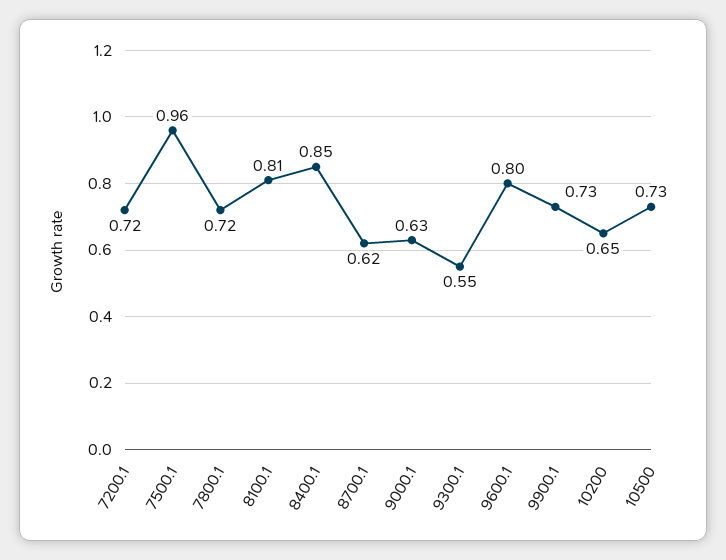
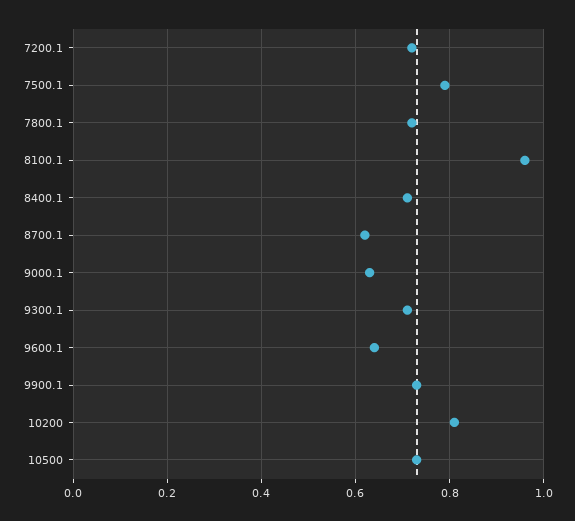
  {
    "7200.1": 0.72,
-   "7500.1": 0.96,
+   "7500.1": 0.8,
    "7800.1": 0.72,
-   "8100.1": 0.81,
+   "8100.1": 0.95,
-   "8400.1": 0.85,
+   "8400.1": 0.7,
    "8700.1": 0.62,
    "9000.1": 0.63,
-   "9300.1": 0.55,
+   "9300.1": 0.7,
-   "9600.1": 0.8,
+   "9600.1": 0.65,
    "9900.1": 0.73,
-   "10200": 0.65,
+   "10200": 0.8,
    "10500": 0.73
  }

